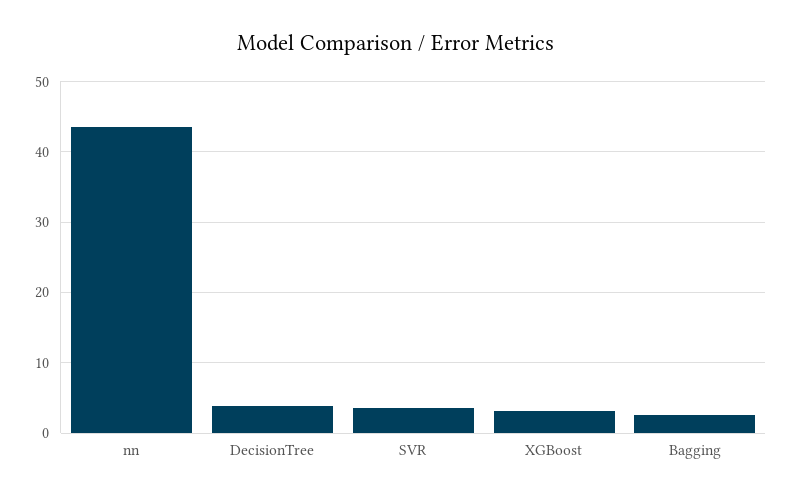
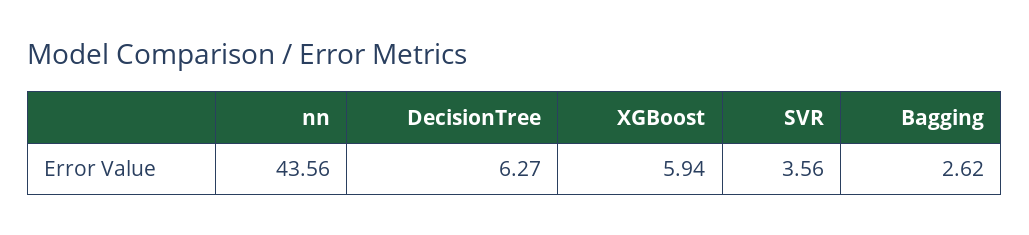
  {
    "nn": 43.56,
-   "DecisionTree": 4,
+   "DecisionTree": 6.27,
    "SVR": 3.56,
-   "XGBoost": 3,
+   "XGBoost": 5.94,
    "Bagging": 2.62
  }

